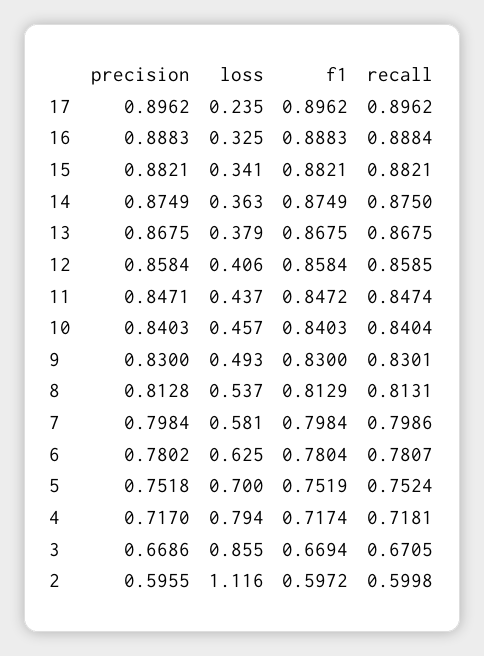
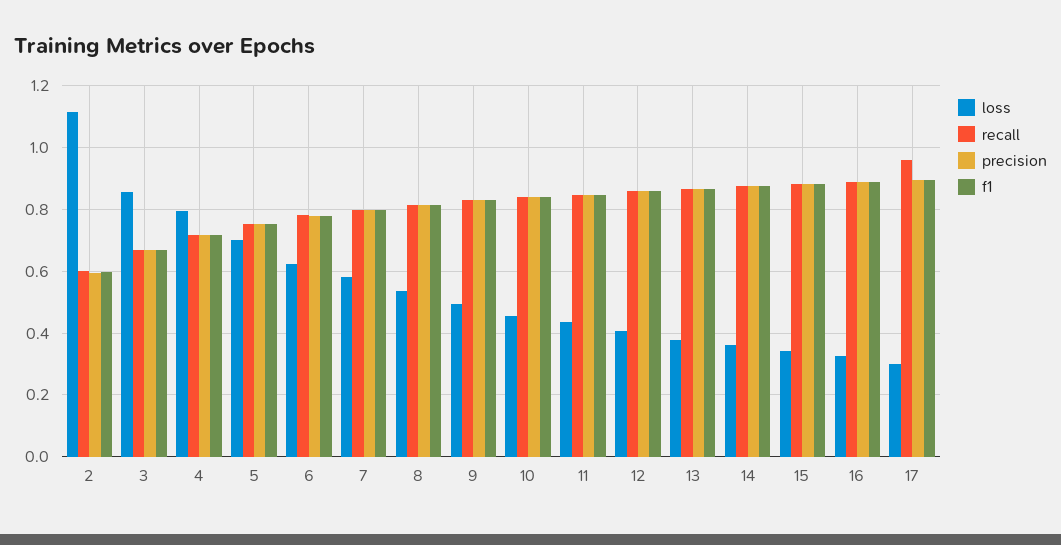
  {
    "precision": {
      "17": 0.8962,
      "16": 0.8883,
      "15": 0.8821,
      "14": 0.8749,
      "13": 0.8675,
      "12": 0.8584,
      "11": 0.8471,
      "10": 0.8403,
      "9": 0.83,
      "8": 0.8128,
      "7": 0.7984,
      "6": 0.7802,
      "5": 0.7518,
      "4": 0.717,
      "3": 0.6686,
      "2": 0.5955
    },
    "loss": {
-     "17": 0.235,
+     "17": 0.3,
      "16": 0.325,
      "15": 0.341,
      "14": 0.363,
      "13": 0.379,
      "12": 0.406,
      "11": 0.437,
      "10": 0.457,
      "9": 0.493,
      "8": 0.537,
      "7": 0.581,
      "6": 0.625,
      "5": 0.7,
      "4": 0.794,
      "3": 0.855,
      "2": 1.116
    },
    "f1": {
      "17": 0.8962,
      "16": 0.8883,
      "15": 0.8821,
      "14": 0.8749,
      "13": 0.8675,
      "12": 0.8584,
      "11": 0.8472,
      "10": 0.8403,
      "9": 0.83,
      "8": 0.8129,
      "7": 0.7984,
      "6": 0.7804,
      "5": 0.7519,
      "4": 0.7174,
      "3": 0.6694,
      "2": 0.5972
    },
    "recall": {
-     "17": 0.8962,
+     "17": 0.96,
      "16": 0.8884,
      "15": 0.8821,
      "14": 0.875,
      "13": 0.8675,
      "12": 0.8585,
      "11": 0.8474,
      "10": 0.8404,
      "9": 0.8301,
      "8": 0.8131,
      "7": 0.7986,
      "6": 0.7807,
      "5": 0.7524,
      "4": 0.7181,
      "3": 0.6705,
      "2": 0.5998
    }
  }

